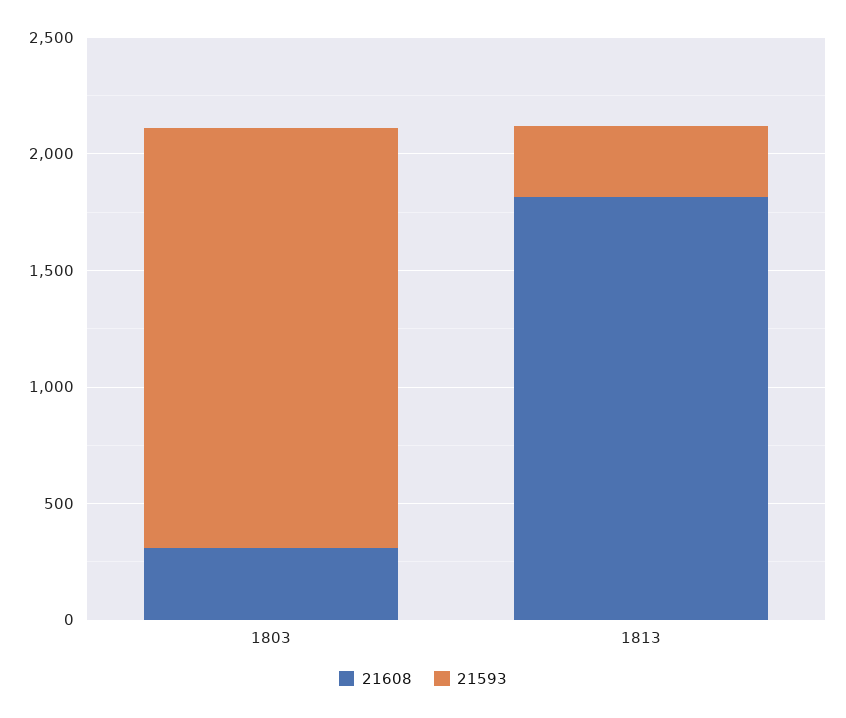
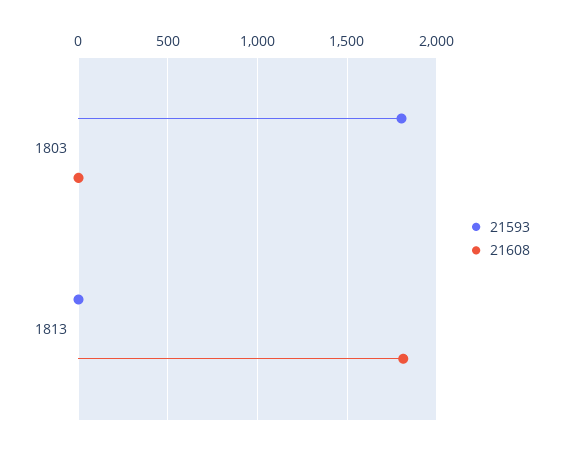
  {
    "21608": {
-     "1803": 300,
+     "1803": 0,
      "1813": 1800
    },
    "21593": {
      "1803": 1800,
-     "1813": 300
+     "1813": 0
    }
  }

